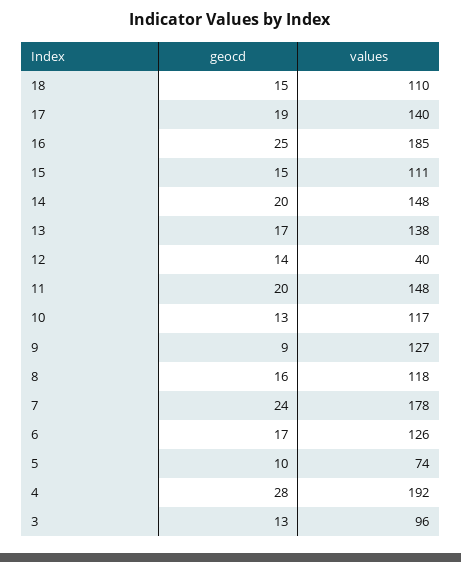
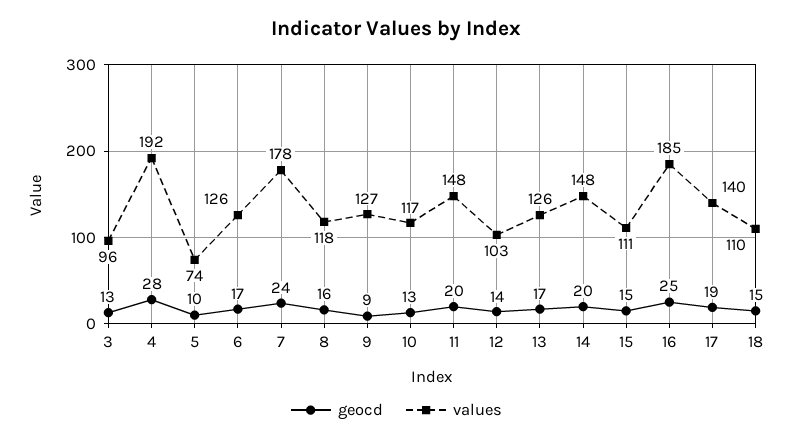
  {
    "geocd": {
      "18": 15,
      "17": 19,
      "16": 25,
      "15": 15,
      "14": 20,
      "13": 17,
      "12": 14,
      "11": 20,
      "10": 13,
      "9": 9,
      "8": 16,
      "7": 24,
      "6": 17,
      "5": 10,
      "4": 28,
      "3": 13
    },
    "values": {
      "18": 110,
      "17": 140,
      "16": 185,
      "15": 111,
      "14": 148,
-     "13": 138,
+     "13": 126,
-     "12": 40,
+     "12": 103,
      "11": 148,
      "10": 117,
      "9": 127,
      "8": 118,
      "7": 178,
      "6": 126,
      "5": 74,
      "4": 192,
      "3": 96
    }
  }

